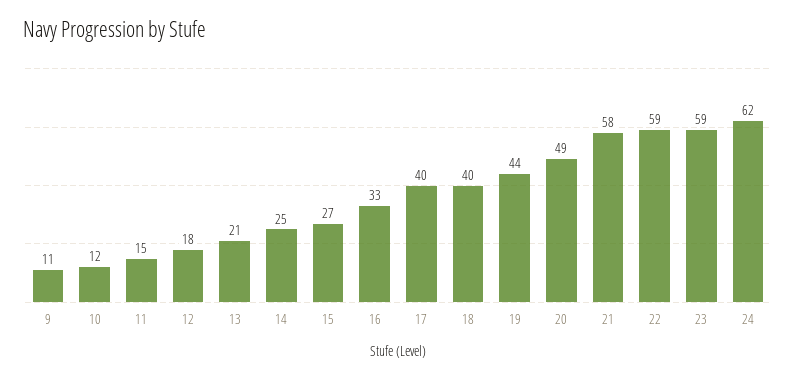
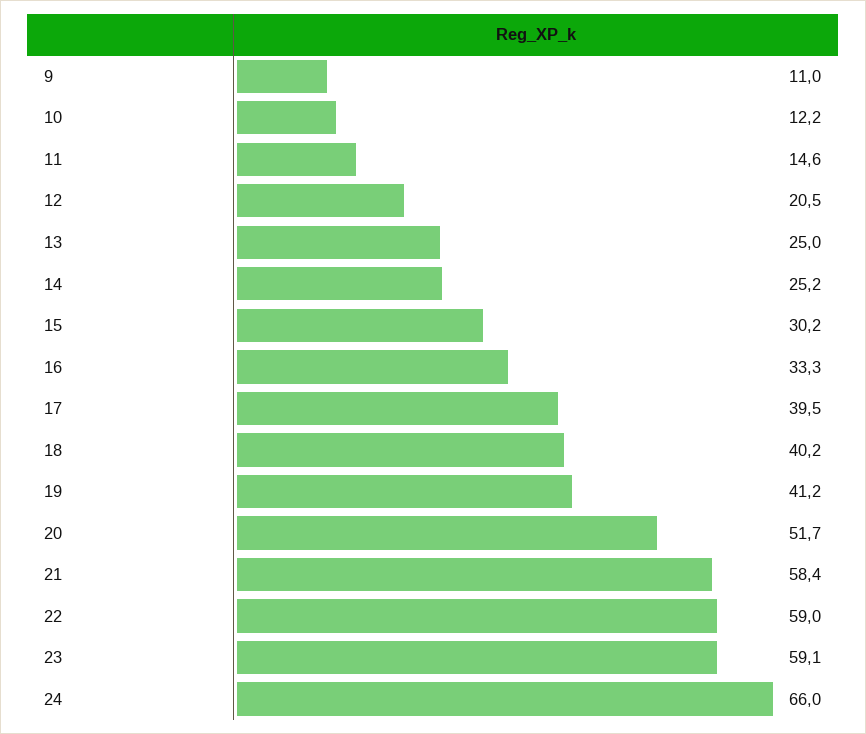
  {
    "9": 11,
    "10": 12.2,
    "11": 14.6,
-   "12": 18,
+   "12": 20.5,
-   "13": 21,
+   "13": 25,
    "14": 25.2,
-   "15": 27,
+   "15": 30.2,
    "16": 33.3,
    "17": 39.5,
    "18": 40.2,
-   "19": 44,
+   "19": 41.2,
-   "20": 49,
+   "20": 51.7,
    "21": 58.4,
    "22": 59,
    "23": 59.1,
-   "24": 62
+   "24": 66
  }

